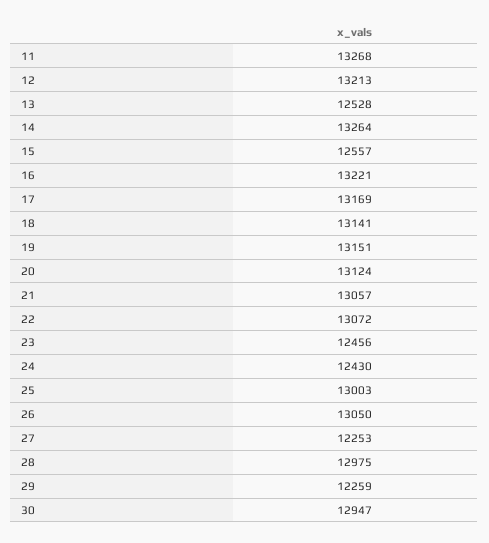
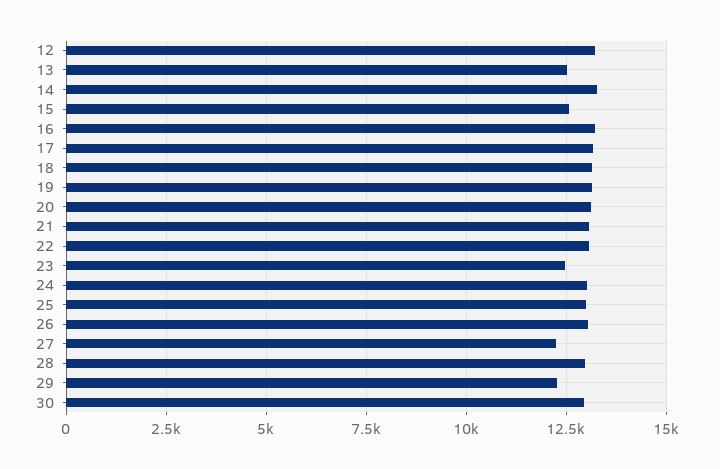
  {
-   "11": 13268,
    "12": 13213,
    "13": 12528,
    "14": 13264,
    "15": 12557,
    "16": 13221,
    "17": 13169,
    "18": 13141,
    "19": 13151,
    "20": 13124,
    "21": 13057,
    "22": 13072,
    "23": 12456,
-   "24": 12430,
+   "24": 13000,
    "25": 13003,
    "26": 13050,
    "27": 12253,
    "28": 12975,
    "29": 12259,
    "30": 12947
  }

